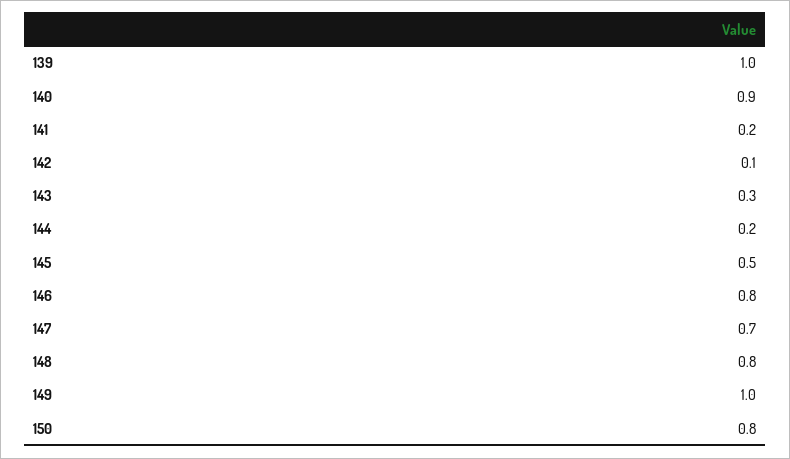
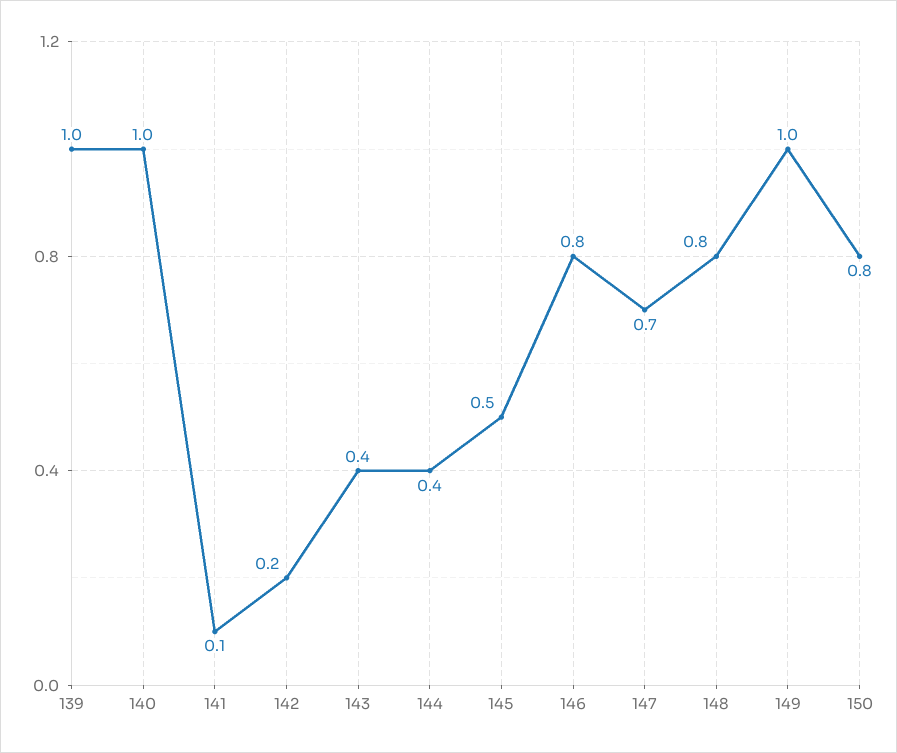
  {
    "139": 1,
-   "140": 0.9,
+   "140": 1,
-   "141": 0.2,
+   "141": 0.1,
-   "142": 0.1,
+   "142": 0.2,
-   "143": 0.3,
+   "143": 0.4,
-   "144": 0.2,
+   "144": 0.4,
    "145": 0.5,
    "146": 0.8,
    "147": 0.7,
    "148": 0.8,
    "149": 1,
    "150": 0.8
  }

